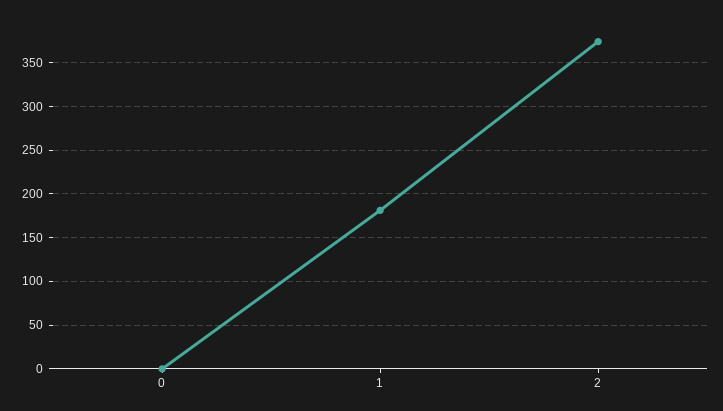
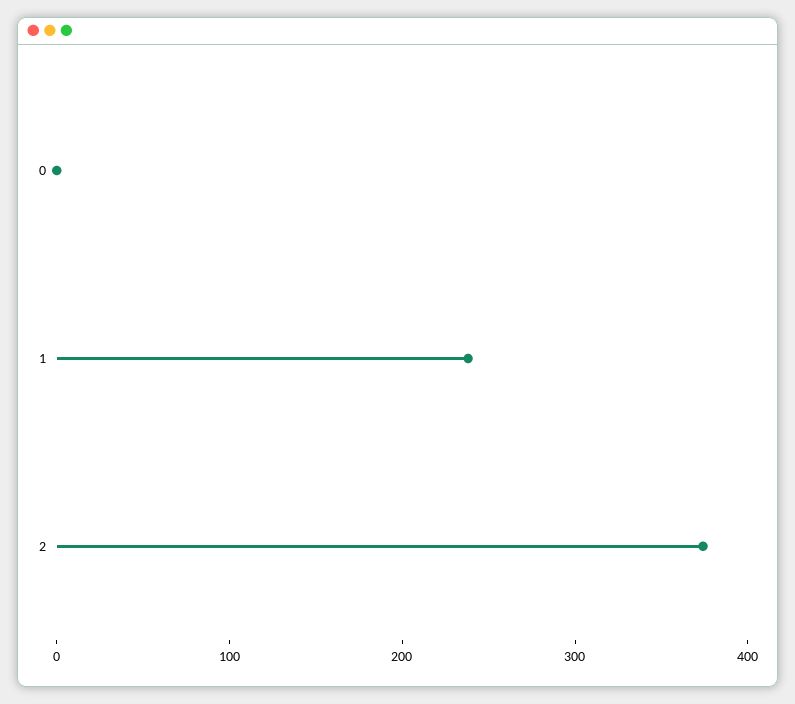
  {
    "0": 0,
-   "1": 180,
+   "1": 240,
    "2": 370
  }

